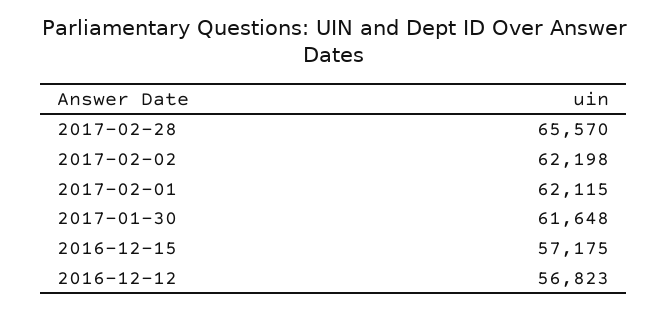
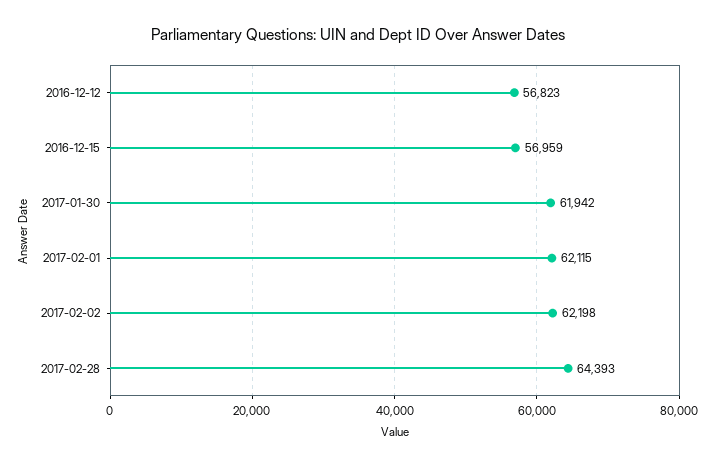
  {
-   "2017-02-28": 65570,
+   "2017-02-28": 64393,
    "2017-02-02": 62198,
    "2017-02-01": 62115,
-   "2017-01-30": 61648,
+   "2017-01-30": 61942,
-   "2016-12-15": 57175,
+   "2016-12-15": 56959,
    "2016-12-12": 56823
  }

